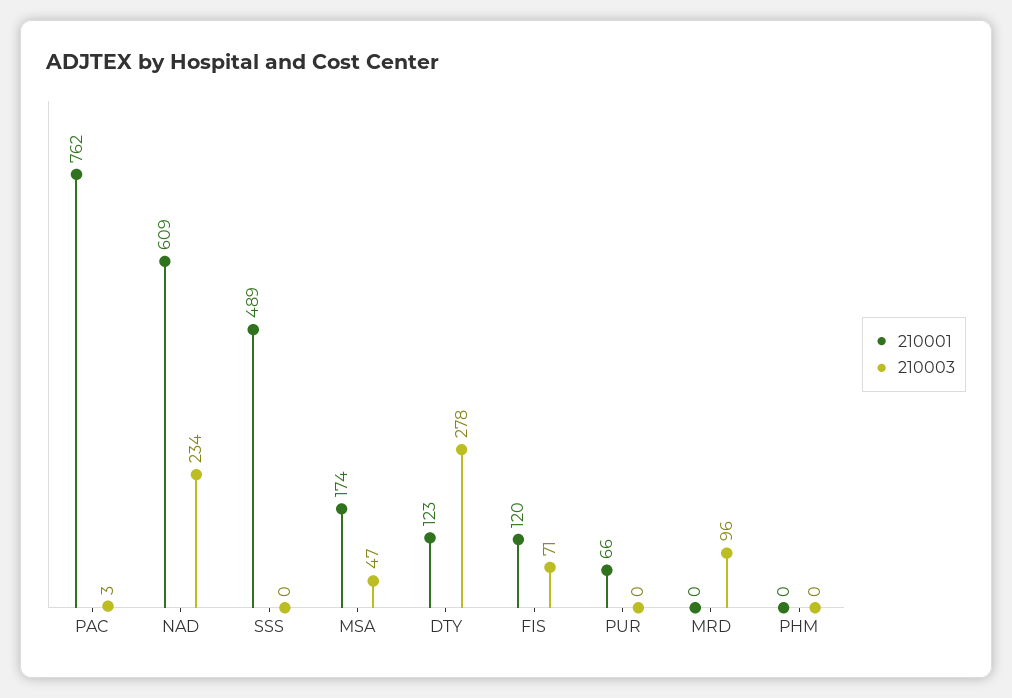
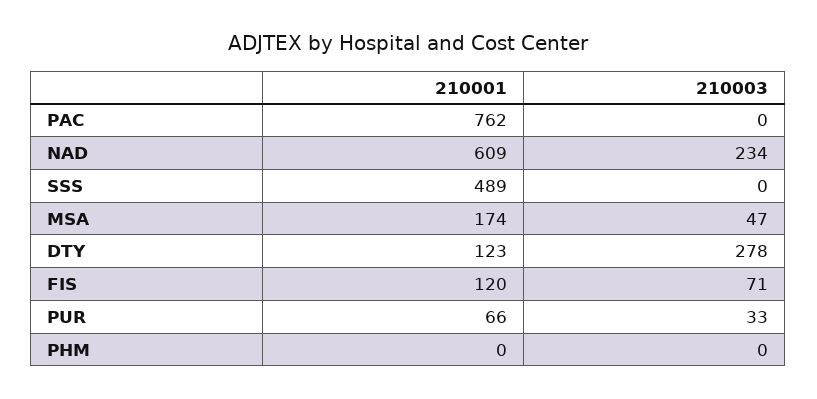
  {
    "210001": {
      "PAC": 762,
      "NAD": 609,
      "SSS": 489,
      "MSA": 174,
      "DTY": 123,
      "FIS": 120,
      "PUR": 66,
-     "MRD": 0,
      "PHM": 0
    },
    "210003": {
-     "PAC": 3,
+     "PAC": 0,
      "NAD": 234,
      "SSS": 0,
      "MSA": 47,
      "DTY": 278,
      "FIS": 71,
-     "PUR": 0,
+     "PUR": 33,
-     "MRD": 96,
      "PHM": 0
    }
  }

